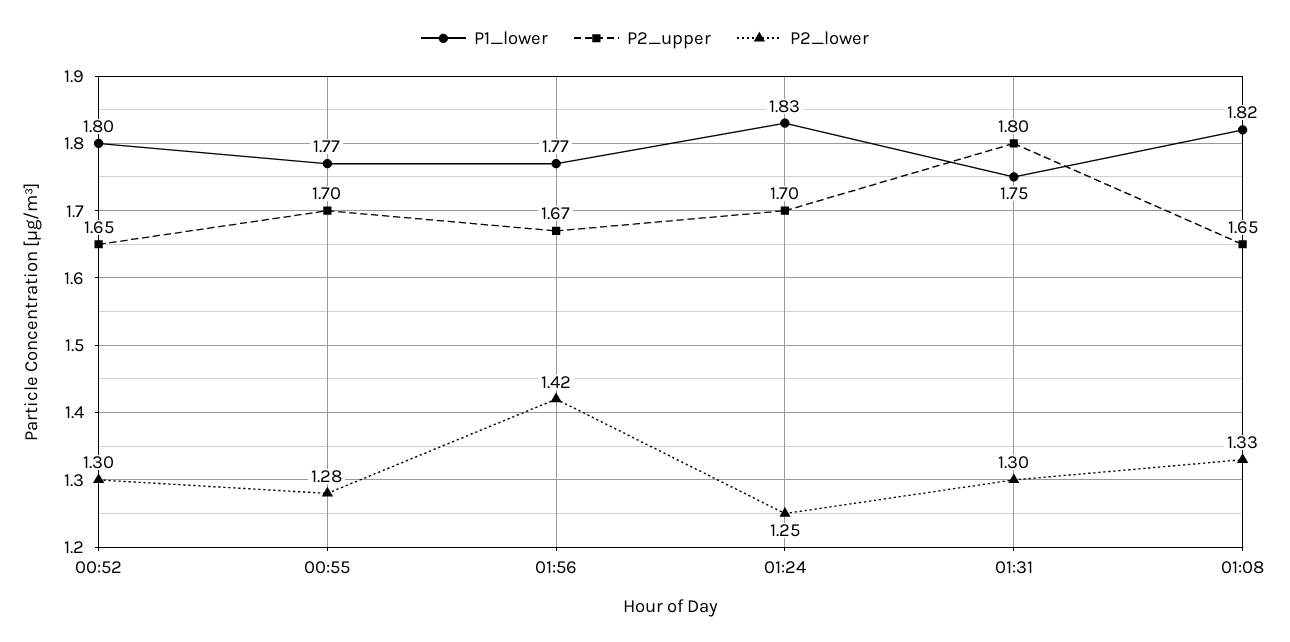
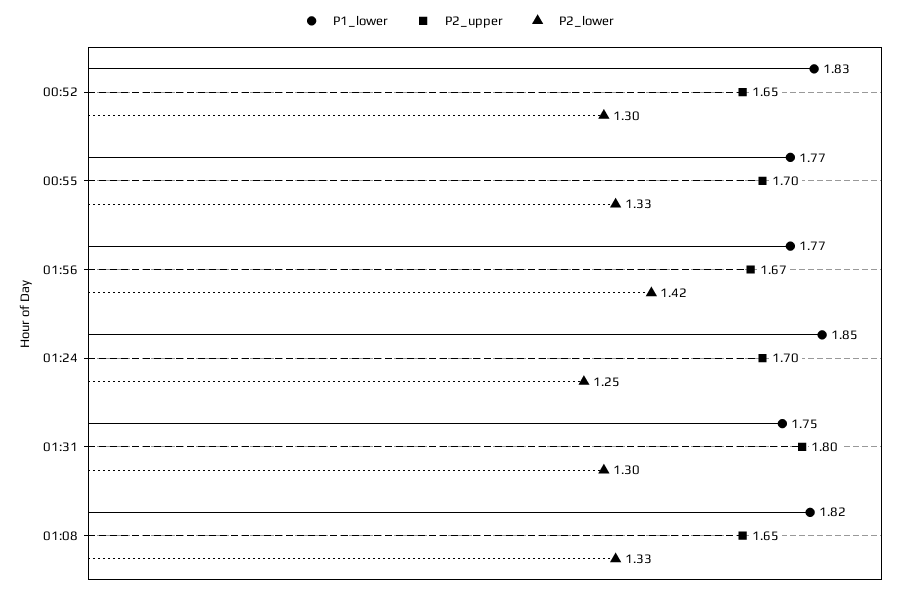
  {
    "P1_lower": {
-     "00:52": 1.8,
+     "00:52": 1.83,
      "00:55": 1.77,
      "01:56": 1.77,
-     "01:24": 1.83,
+     "01:24": 1.85,
      "01:31": 1.75,
      "01:08": 1.82
    },
    "P2_upper": {
      "00:52": 1.65,
      "00:55": 1.7,
      "01:56": 1.67,
      "01:24": 1.7,
      "01:31": 1.8,
      "01:08": 1.65
    },
    "P2_lower": {
      "00:52": 1.3,
-     "00:55": 1.28,
+     "00:55": 1.33,
      "01:56": 1.42,
      "01:24": 1.25,
      "01:31": 1.3,
      "01:08": 1.33
    }
  }

